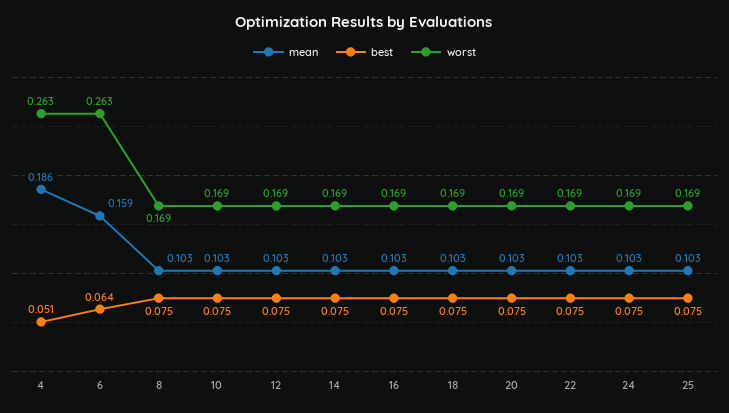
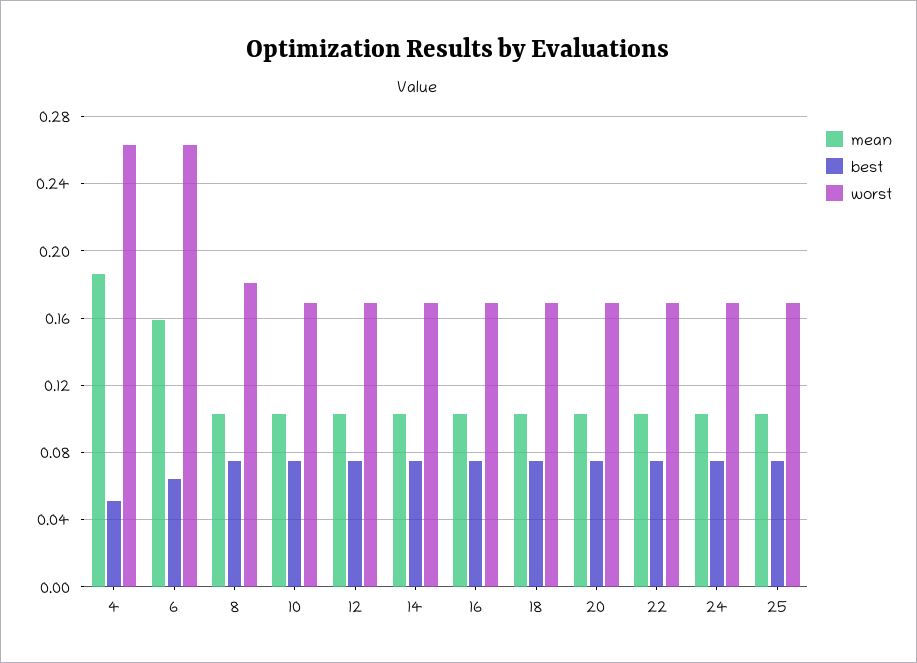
  {
    "mean": {
      "4": 0.186,
      "6": 0.159,
      "8": 0.103,
      "10": 0.103,
      "12": 0.103,
      "14": 0.103,
      "16": 0.103,
      "18": 0.103,
      "20": 0.103,
      "22": 0.103,
      "24": 0.103,
      "25": 0.103
    },
    "best": {
      "4": 0.051,
      "6": 0.064,
      "8": 0.075,
      "10": 0.075,
      "12": 0.075,
      "14": 0.075,
      "16": 0.075,
      "18": 0.075,
      "20": 0.075,
      "22": 0.075,
      "24": 0.075,
      "25": 0.075
    },
    "worst": {
      "4": 0.263,
      "6": 0.263,
-     "8": 0.169,
+     "8": 0.18,
      "10": 0.169,
      "12": 0.169,
      "14": 0.169,
      "16": 0.169,
      "18": 0.169,
      "20": 0.169,
      "22": 0.169,
      "24": 0.169,
      "25": 0.169
    }
  }

